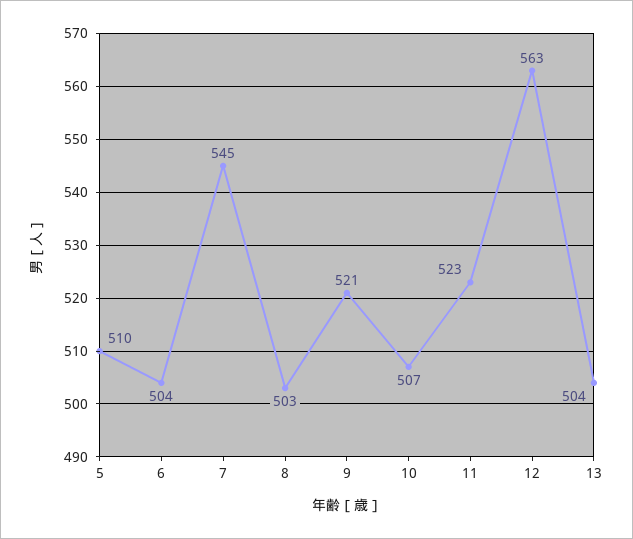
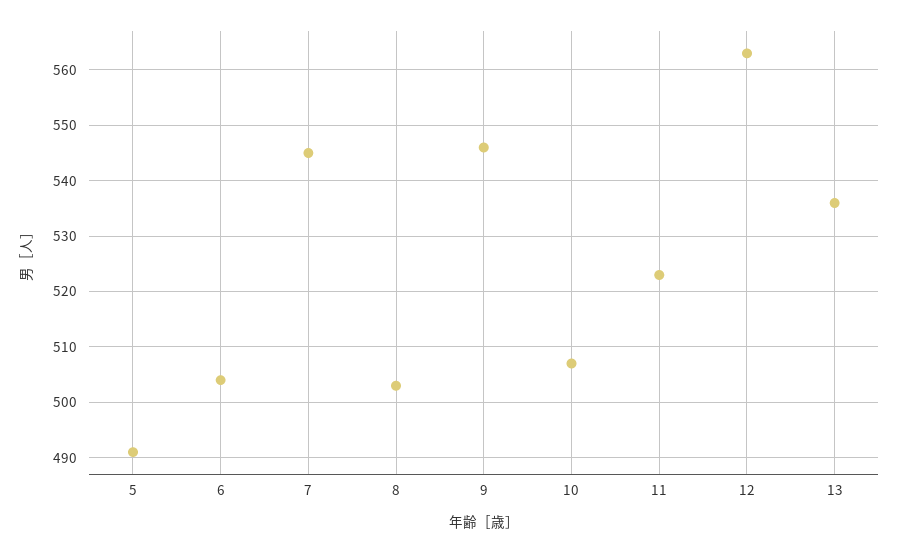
  {
-   "5": 510,
+   "5": 490,
    "6": 504,
    "7": 545,
    "8": 503,
-   "9": 521,
+   "9": 545,
    "10": 507,
    "11": 523,
    "12": 563,
-   "13": 504
+   "13": 535
  }

